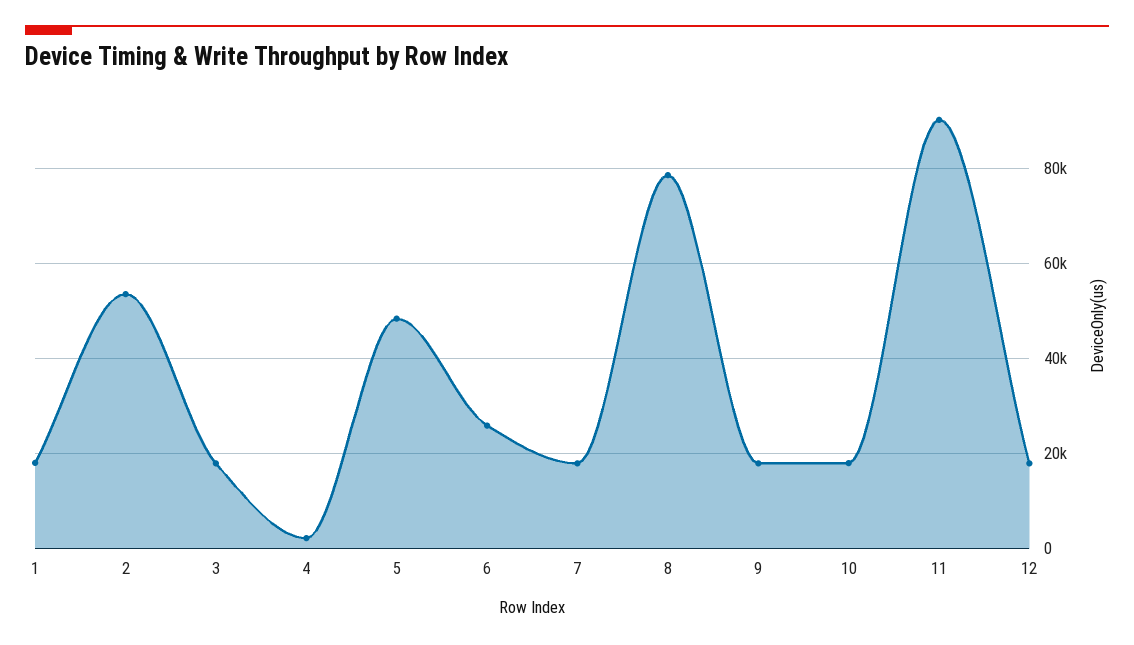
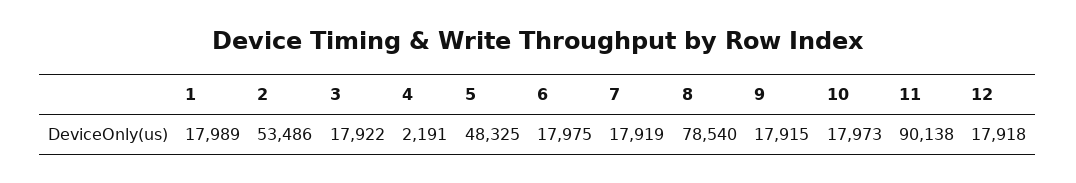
  {
    "1": 17989,
    "2": 53486,
    "3": 17922,
    "4": 2191,
    "5": 48325,
-   "6": 26000,
+   "6": 17975,
    "7": 17919,
    "8": 78540,
    "9": 17915,
    "10": 17973,
    "11": 90138,
    "12": 17918
  }

